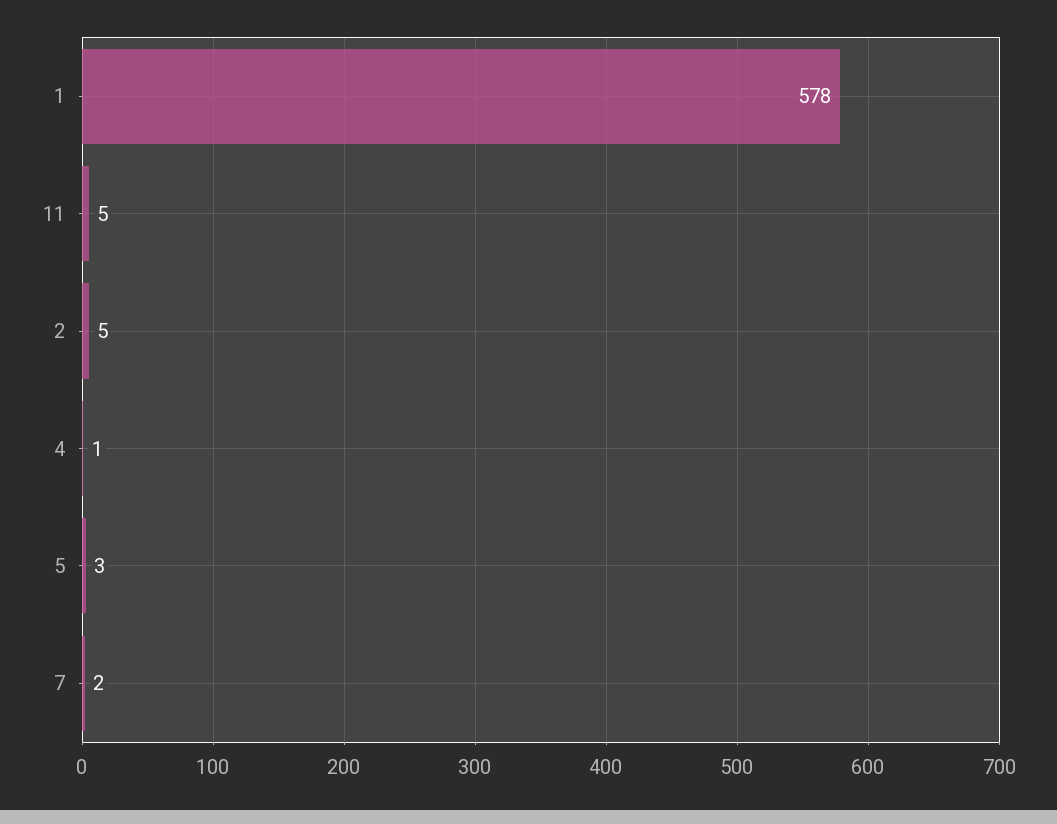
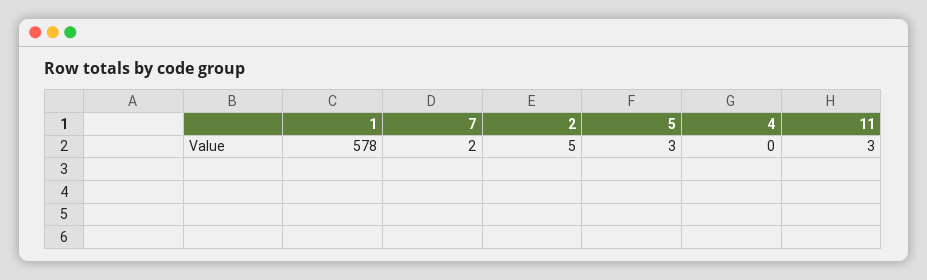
  {
    "1": 578,
-   "11": 5,
+   "11": 3,
    "2": 5,
-   "4": 1,
+   "4": 0,
    "5": 3,
    "7": 2
  }

